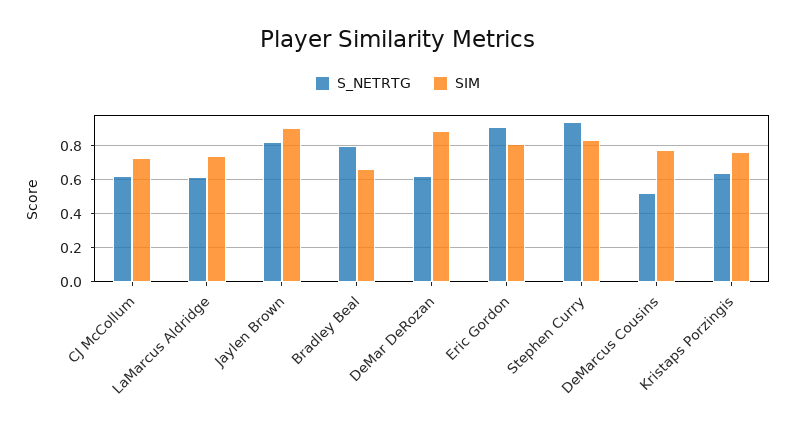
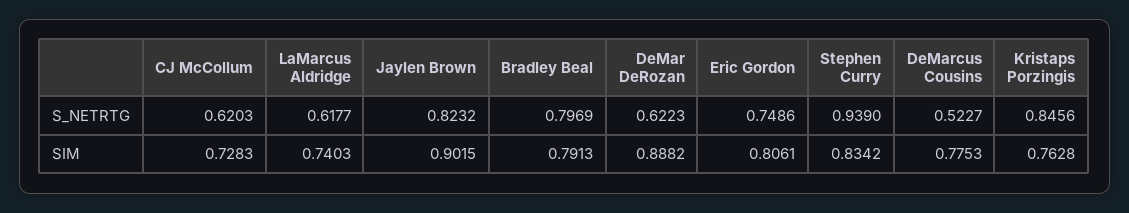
  {
    "S_NETRTG": {
      "CJ McCollum": 0.6203,
      "LaMarcus Aldridge": 0.6177,
      "Jaylen Brown": 0.8232,
      "Bradley Beal": 0.7969,
      "DeMar DeRozan": 0.6223,
-     "Eric Gordon": 0.9,
+     "Eric Gordon": 0.7486,
      "Stephen Curry": 0.939,
      "DeMarcus Cousins": 0.5227,
-     "Kristaps Porzingis": 0.65
+     "Kristaps Porzingis": 0.8456
    },
    "SIM": {
      "CJ McCollum": 0.7283,
      "LaMarcus Aldridge": 0.7403,
      "Jaylen Brown": 0.9015,
-     "Bradley Beal": 0.65,
+     "Bradley Beal": 0.7913,
      "DeMar DeRozan": 0.8882,
      "Eric Gordon": 0.8061,
      "Stephen Curry": 0.8342,
      "DeMarcus Cousins": 0.7753,
      "Kristaps Porzingis": 0.7628
    }
  }

